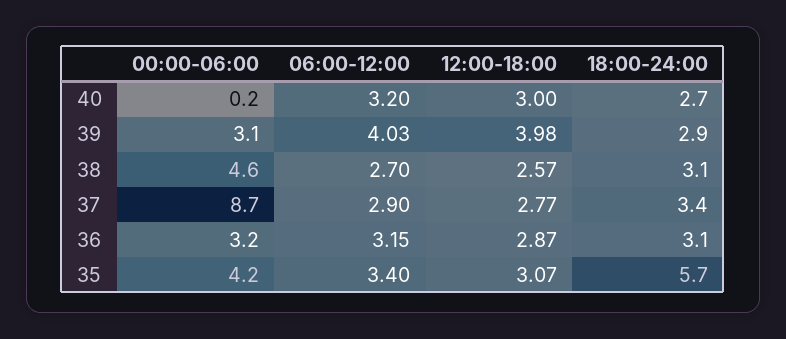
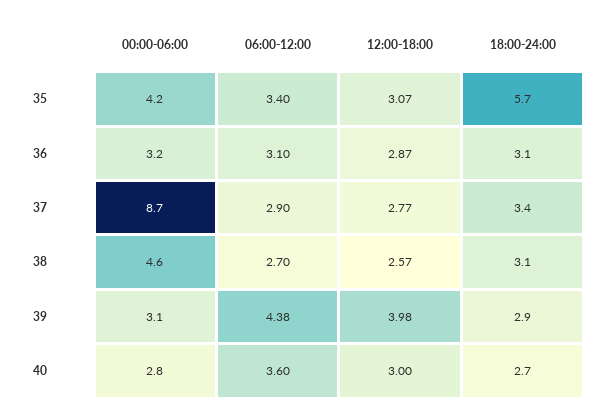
  {
    "00:00-06:00": {
-     "40": 0.2,
+     "40": 2.8,
      "39": 3.1,
      "38": 4.6,
      "37": 8.7,
      "36": 3.2,
      "35": 4.2
    },
    "06:00-12:00": {
-     "40": 3.2,
+     "40": 3.6,
-     "39": 4.03,
+     "39": 4.38,
      "38": 2.7,
      "37": 2.9,
-     "36": 3.15,
+     "36": 3.1,
      "35": 3.4
    },
    "12:00-18:00": {
      "40": 3,
      "39": 3.98,
      "38": 2.57,
      "37": 2.77,
      "36": 2.87,
      "35": 3.07
    },
    "18:00-24:00": {
      "40": 2.7,
      "39": 2.9,
      "38": 3.1,
      "37": 3.4,
      "36": 3.1,
      "35": 5.7
    }
  }

